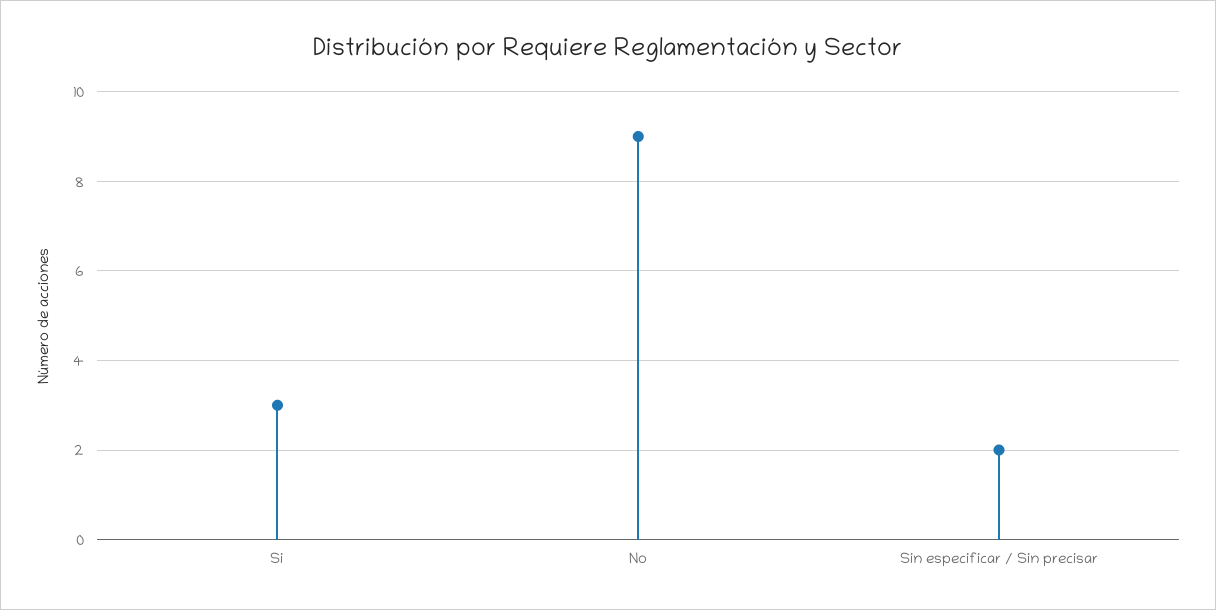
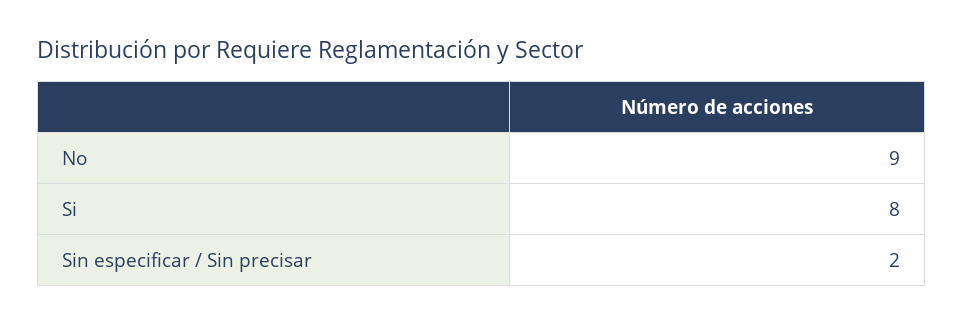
  {
-   "Si": 3,
+   "Si": 8,
    "No": 9,
    "Sin especificar / Sin precisar": 2
  }

